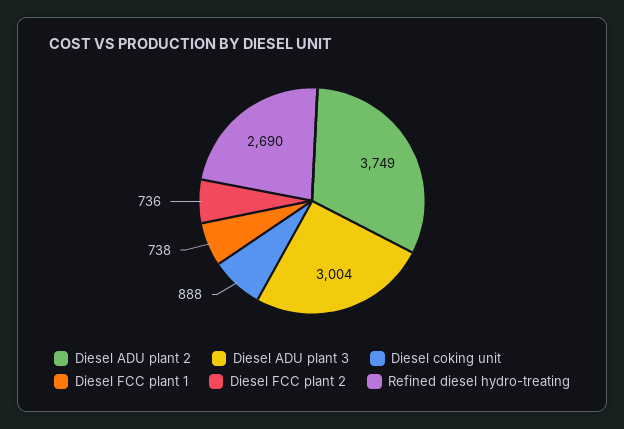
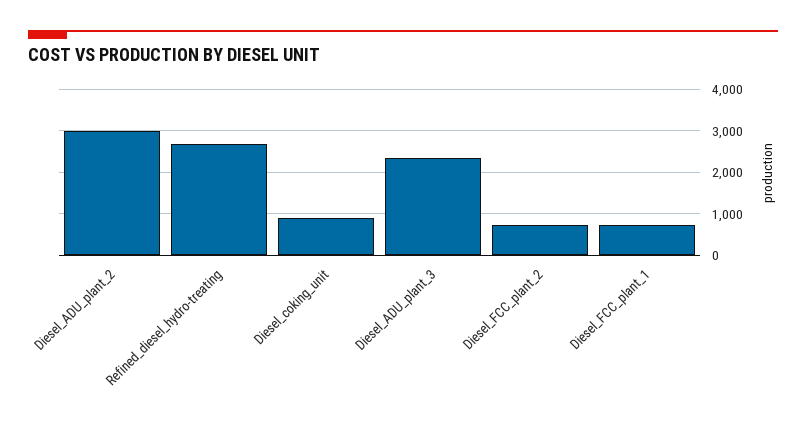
  {
-   "Diesel ADU plant 2": 3749,
+   "Diesel ADU plant 2": 3000,
-   "Diesel ADU plant 3": 3004,
+   "Diesel ADU plant 3": 2400,
    "Diesel coking unit": 888,
    "Diesel FCC plant 1": 738,
    "Diesel FCC plant 2": 736,
    "Refined diesel hydro-treating": 2690
  }

